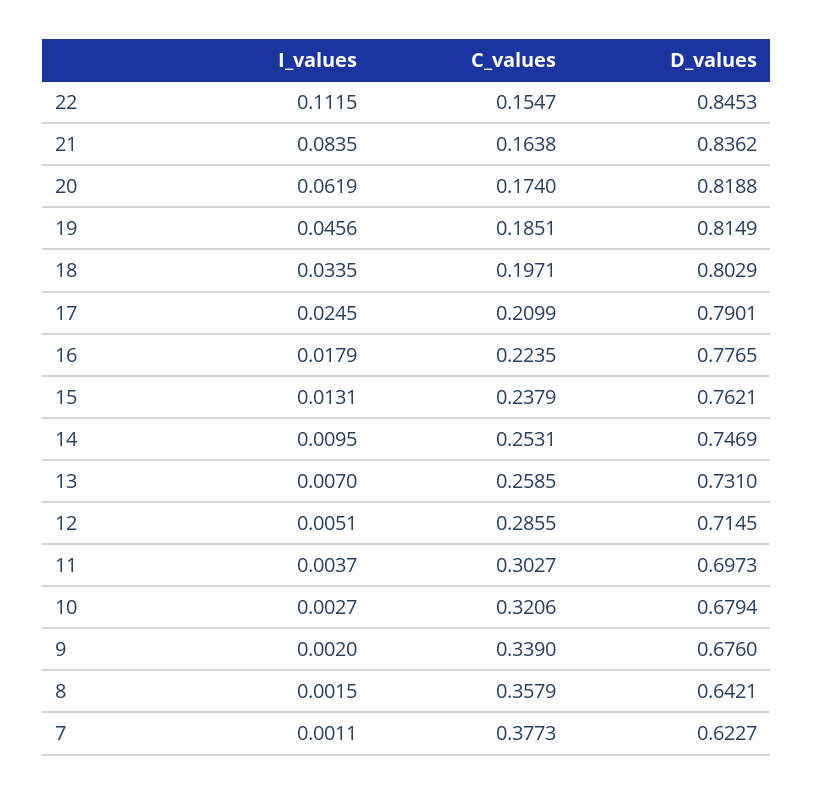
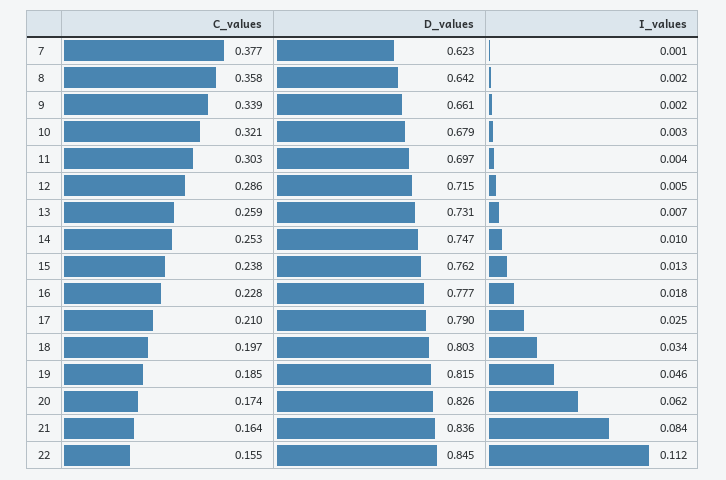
  {
    "I_values": {
      "22": 0.1115,
      "21": 0.0835,
      "20": 0.0619,
      "19": 0.0456,
      "18": 0.0335,
      "17": 0.0245,
      "16": 0.0179,
      "15": 0.0131,
      "14": 0.0095,
      "13": 0.007,
      "12": 0.0051,
      "11": 0.0037,
      "10": 0.0027,
      "9": 0.002,
      "8": 0.0015,
      "7": 0.0011
    },
    "C_values": {
      "22": 0.1547,
      "21": 0.1638,
      "20": 0.174,
      "19": 0.1851,
      "18": 0.1971,
      "17": 0.2099,
-     "16": 0.2235,
+     "16": 0.228,
      "15": 0.2379,
      "14": 0.2531,
      "13": 0.2585,
      "12": 0.2855,
      "11": 0.3027,
      "10": 0.3206,
      "9": 0.339,
      "8": 0.3579,
      "7": 0.3773
    },
    "D_values": {
      "22": 0.8453,
      "21": 0.8362,
-     "20": 0.8188,
+     "20": 0.826,
      "19": 0.8149,
      "18": 0.8029,
      "17": 0.7901,
      "16": 0.7765,
      "15": 0.7621,
      "14": 0.7469,
      "13": 0.731,
      "12": 0.7145,
      "11": 0.6973,
      "10": 0.6794,
-     "9": 0.676,
+     "9": 0.661,
      "8": 0.6421,
      "7": 0.6227
    }
  }

